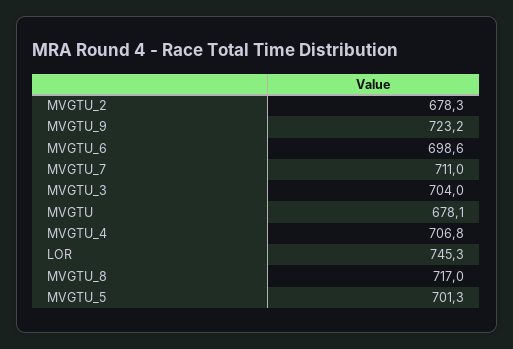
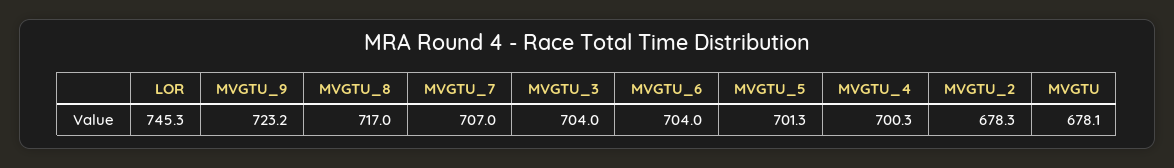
  {
    "MVGTU_2": 678.3,
    "MVGTU_9": 723.2,
-   "MVGTU_6": 698.6,
+   "MVGTU_6": 704,
-   "MVGTU_7": 711,
+   "MVGTU_7": 707,
    "MVGTU_3": 704,
    "MVGTU": 678.1,
-   "MVGTU_4": 706.8,
+   "MVGTU_4": 700.3,
    "LOR": 745.3,
    "MVGTU_8": 717,
    "MVGTU_5": 701.3
  }

